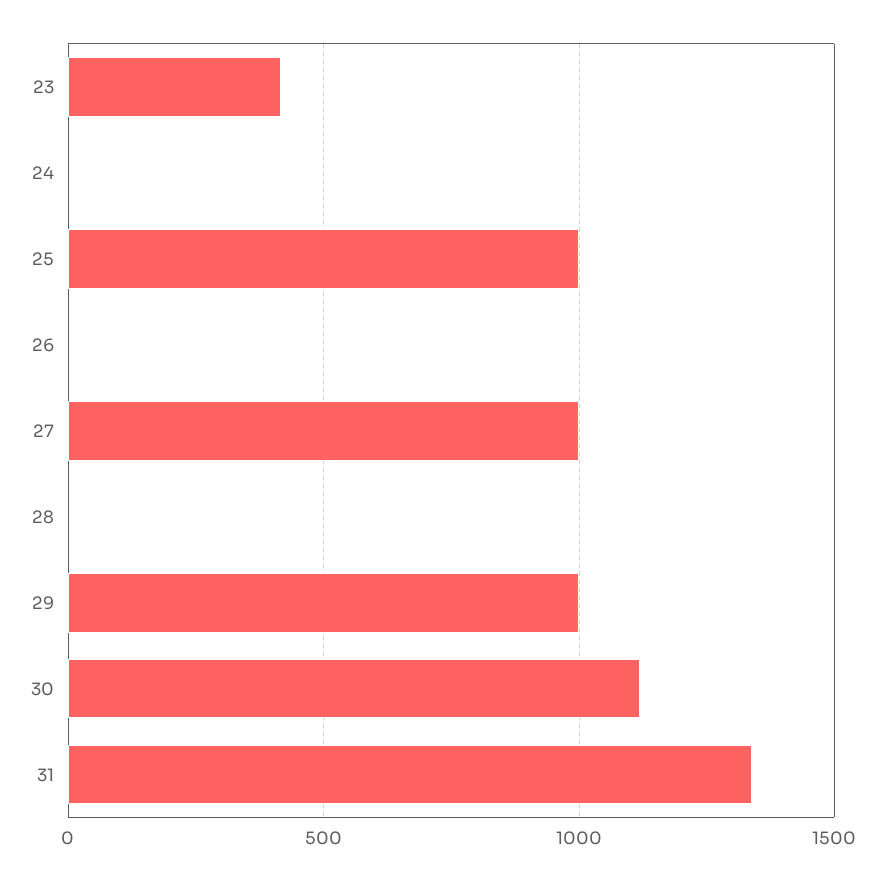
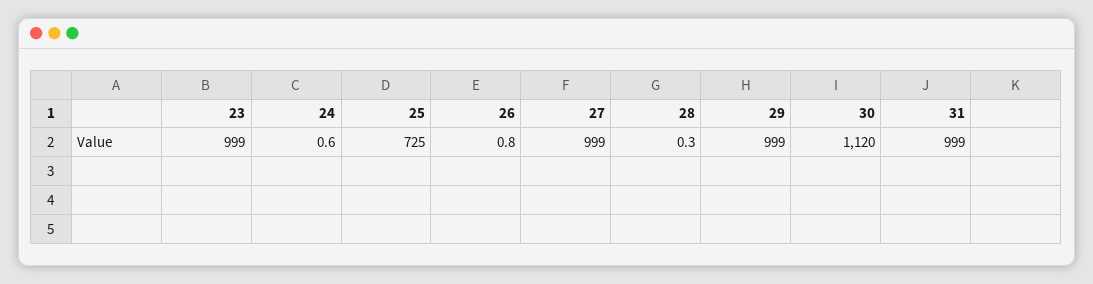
  {
-   "23": 400,
+   "23": 999,
    "24": 0.6,
-   "25": 1000,
+   "25": 725,
    "26": 0.8,
    "27": 999,
    "28": 0.3,
    "29": 999,
    "30": 1120,
-   "31": 1350
+   "31": 999
  }

